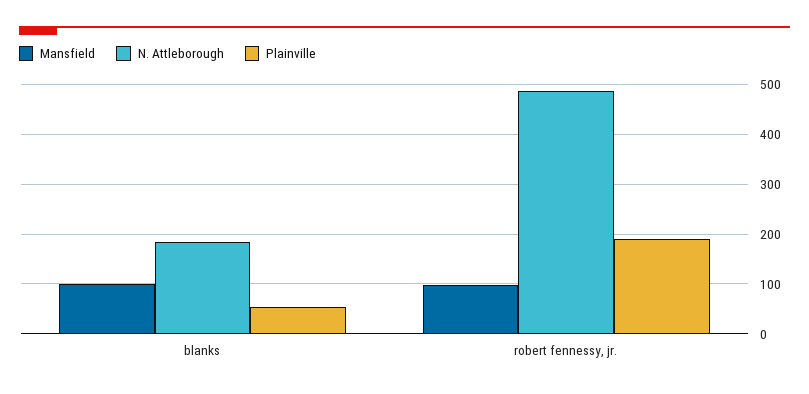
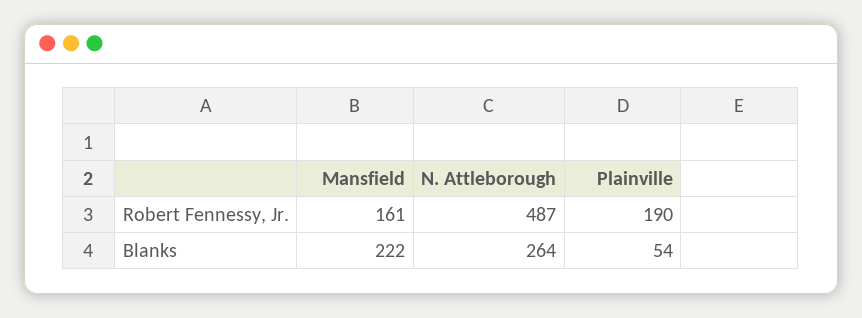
  {
    "Mansfield": {
-     "blanks": 100,
+     "blanks": 222,
-     "robert fennessy, jr.": 100
+     "robert fennessy, jr.": 161
    },
    "N. Attleborough": {
-     "blanks": 180,
+     "blanks": 264,
      "robert fennessy, jr.": 487
    },
    "Plainville": {
      "blanks": 54,
      "robert fennessy, jr.": 190
    }
  }

